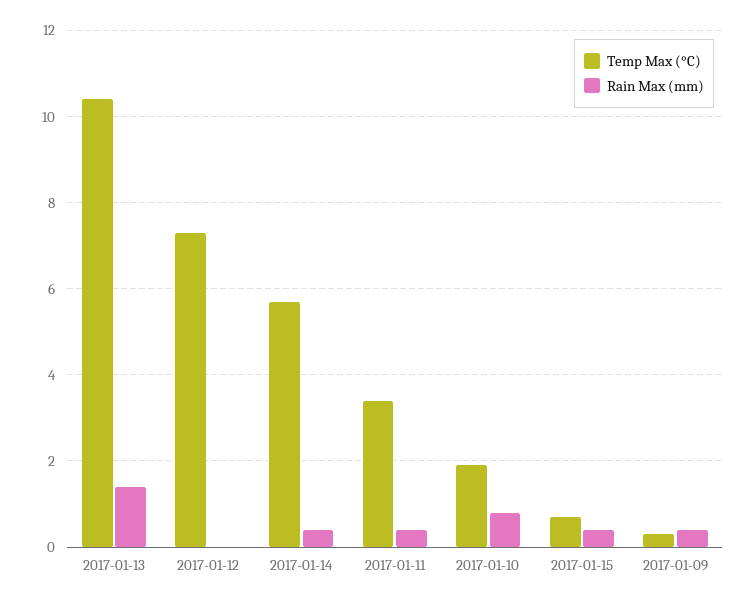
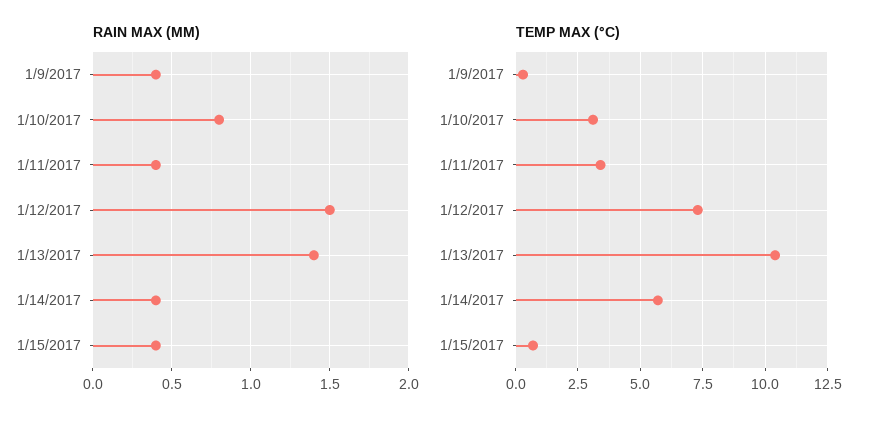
  {
    "Temp Max (°C)": {
      "2017-01-13": 10.5,
      "2017-01-12": 7.5,
      "2017-01-14": 5.5,
      "2017-01-11": 3.5,
-     "2017-01-10": 2,
+     "2017-01-10": 3,
      "2017-01-15": 0.5,
      "2017-01-09": 0.5
    },
    "Rain Max (mm)": {
      "2017-01-13": 1.4,
-     "2017-01-12": 0,
+     "2017-01-12": 1.5,
      "2017-01-14": 0.4,
      "2017-01-11": 0.4,
      "2017-01-10": 0.8,
      "2017-01-15": 0.4,
      "2017-01-09": 0.4
    }
  }

